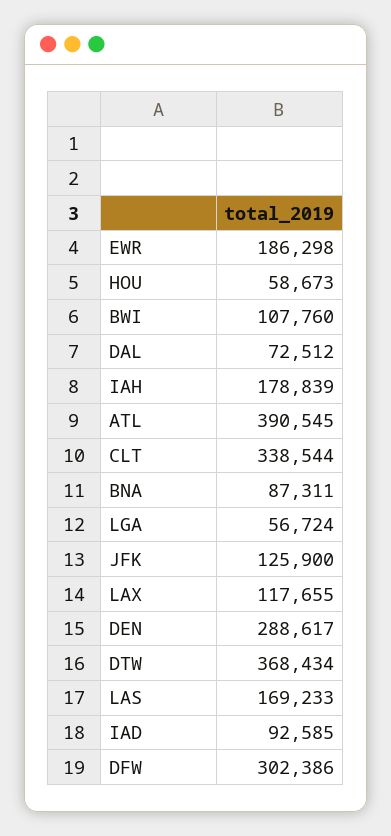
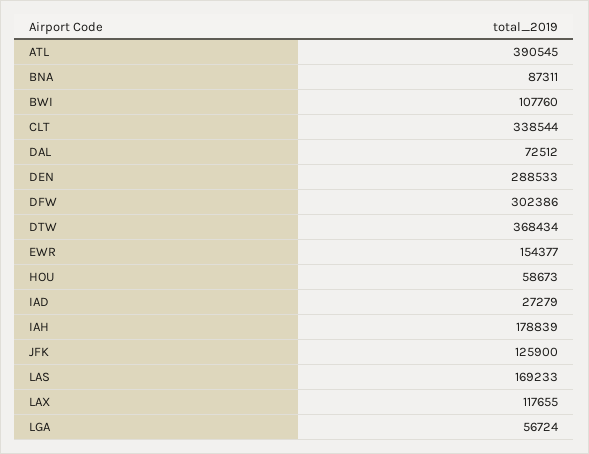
  {
-   "EWR": 186298,
+   "EWR": 154377,
    "HOU": 58673,
    "BWI": 107760,
    "DAL": 72512,
    "IAH": 178839,
    "ATL": 390545,
    "CLT": 338544,
    "BNA": 87311,
    "LGA": 56724,
    "JFK": 125900,
    "LAX": 117655,
-   "DEN": 288617,
+   "DEN": 288533,
    "DTW": 368434,
    "LAS": 169233,
-   "IAD": 92585,
+   "IAD": 27279,
    "DFW": 302386
  }

